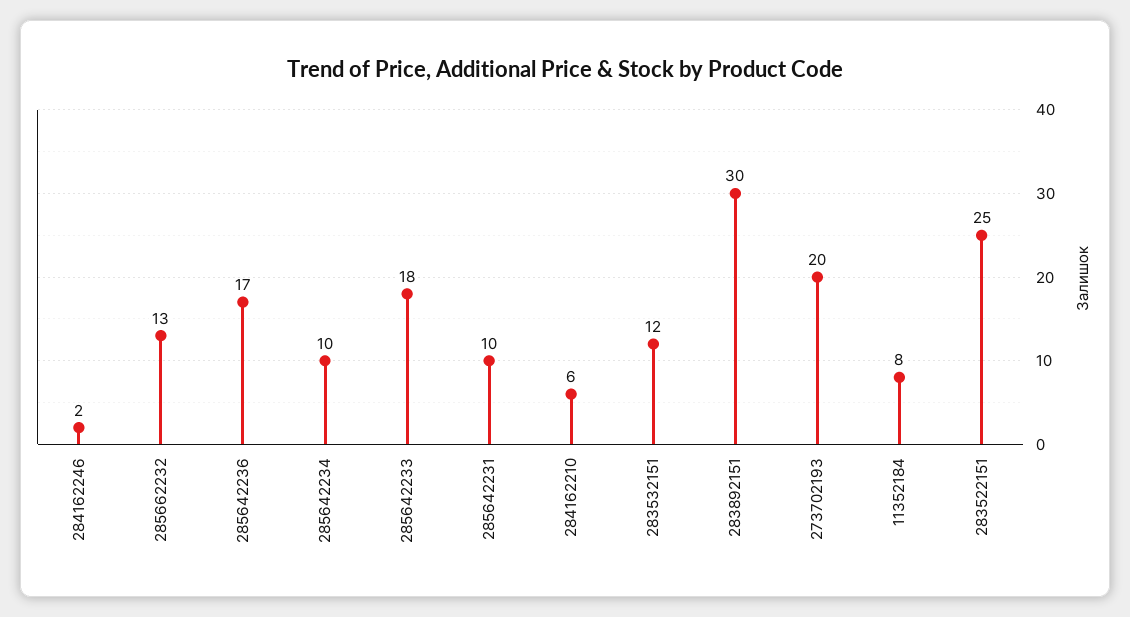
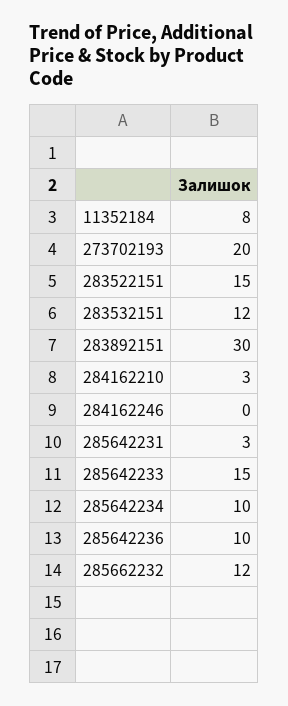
  {
-   "284162246": 2,
+   "284162246": 0,
-   "285662232": 13,
+   "285662232": 12,
-   "285642236": 17,
+   "285642236": 10,
    "285642234": 10,
-   "285642233": 18,
+   "285642233": 15,
-   "285642231": 10,
+   "285642231": 3,
-   "284162210": 6,
+   "284162210": 3,
    "283532151": 12,
    "283892151": 30,
    "273702193": 20,
    "11352184": 8,
-   "283522151": 25
+   "283522151": 15
  }

